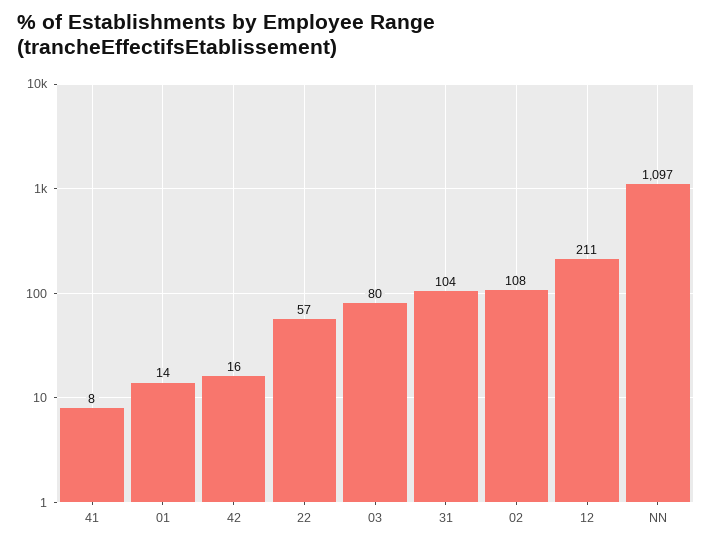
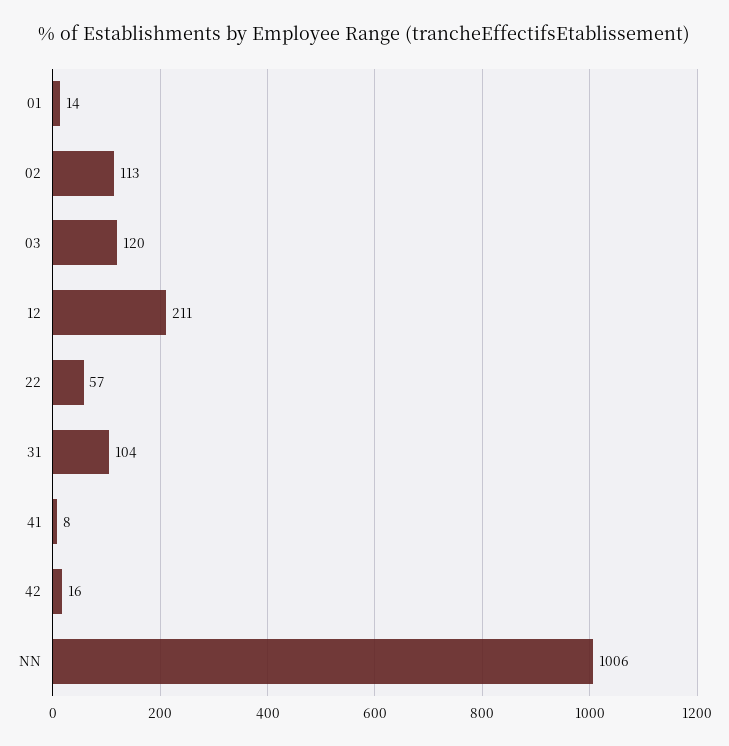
  {
    "41": 8,
    "01": 14,
    "42": 16,
    "22": 57,
-   "03": 80,
+   "03": 120,
    "31": 104,
-   "02": 108,
+   "02": 113,
    "12": 211,
-   "NN": 1097
+   "NN": 1006
  }

